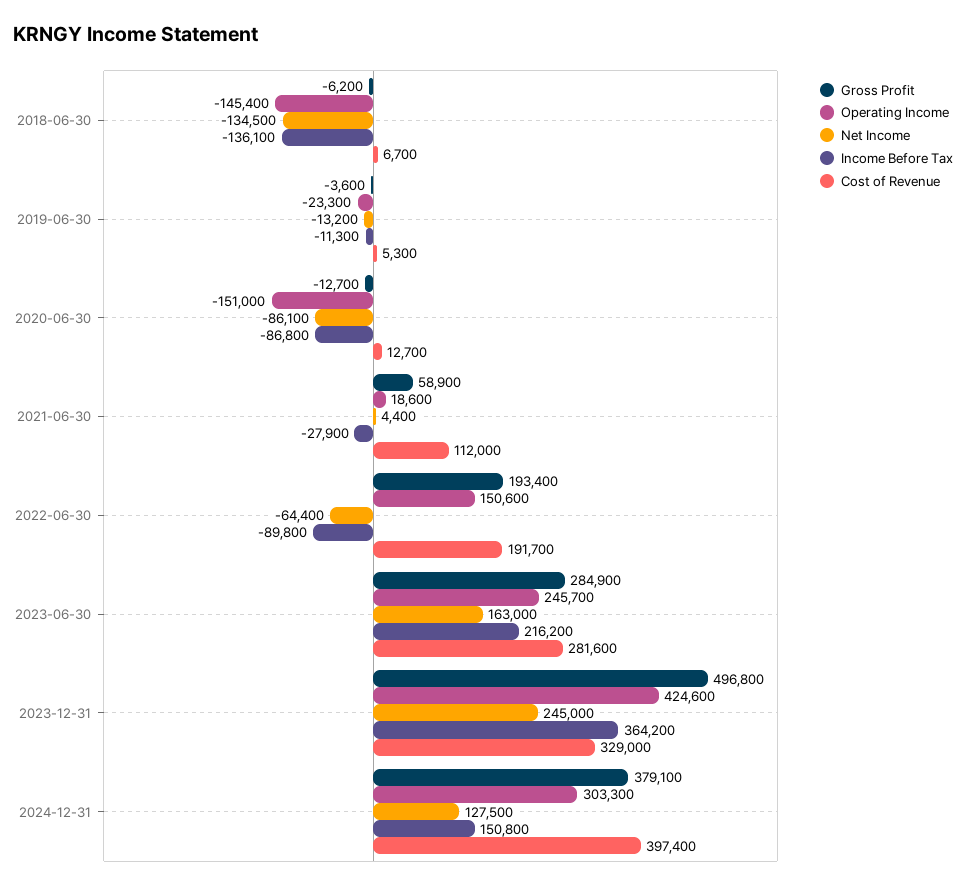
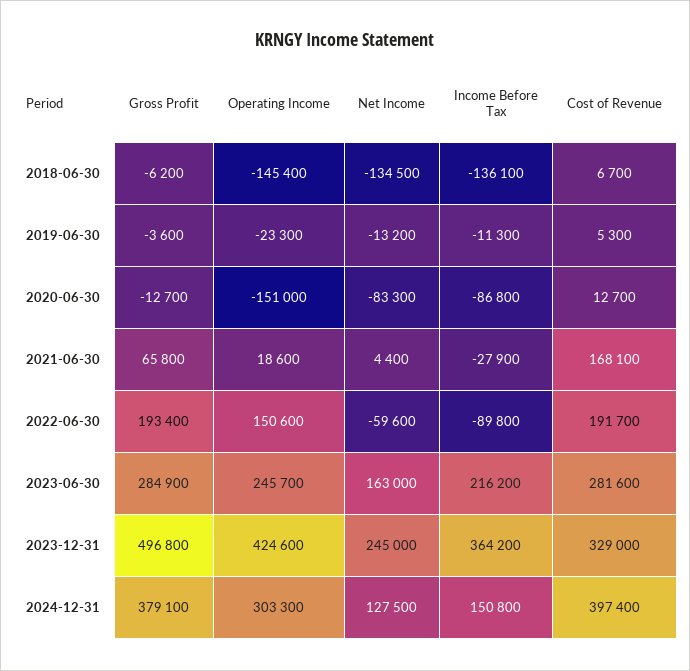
  {
    "Gross Profit": {
      "2018-06-30": -6200,
      "2019-06-30": -3600,
      "2020-06-30": -12700,
-     "2021-06-30": 58900,
+     "2021-06-30": 65800,
      "2022-06-30": 193400,
      "2023-06-30": 284900,
      "2023-12-31": 496800,
      "2024-12-31": 379100
    },
    "Operating Income": {
      "2018-06-30": -145400,
      "2019-06-30": -23300,
      "2020-06-30": -151000,
      "2021-06-30": 18600,
      "2022-06-30": 150600,
      "2023-06-30": 245700,
      "2023-12-31": 424600,
      "2024-12-31": 303300
    },
    "Net Income": {
      "2018-06-30": -134500,
      "2019-06-30": -13200,
-     "2020-06-30": -86100,
+     "2020-06-30": -83300,
      "2021-06-30": 4400,
-     "2022-06-30": -64400,
+     "2022-06-30": -59600,
      "2023-06-30": 163000,
      "2023-12-31": 245000,
      "2024-12-31": 127500
    },
    "Income Before Tax": {
      "2018-06-30": -136100,
      "2019-06-30": -11300,
      "2020-06-30": -86800,
      "2021-06-30": -27900,
      "2022-06-30": -89800,
      "2023-06-30": 216200,
      "2023-12-31": 364200,
      "2024-12-31": 150800
    },
    "Cost of Revenue": {
      "2018-06-30": 6700,
      "2019-06-30": 5300,
      "2020-06-30": 12700,
-     "2021-06-30": 112000,
+     "2021-06-30": 168100,
      "2022-06-30": 191700,
      "2023-06-30": 281600,
      "2023-12-31": 329000,
      "2024-12-31": 397400
    }
  }

